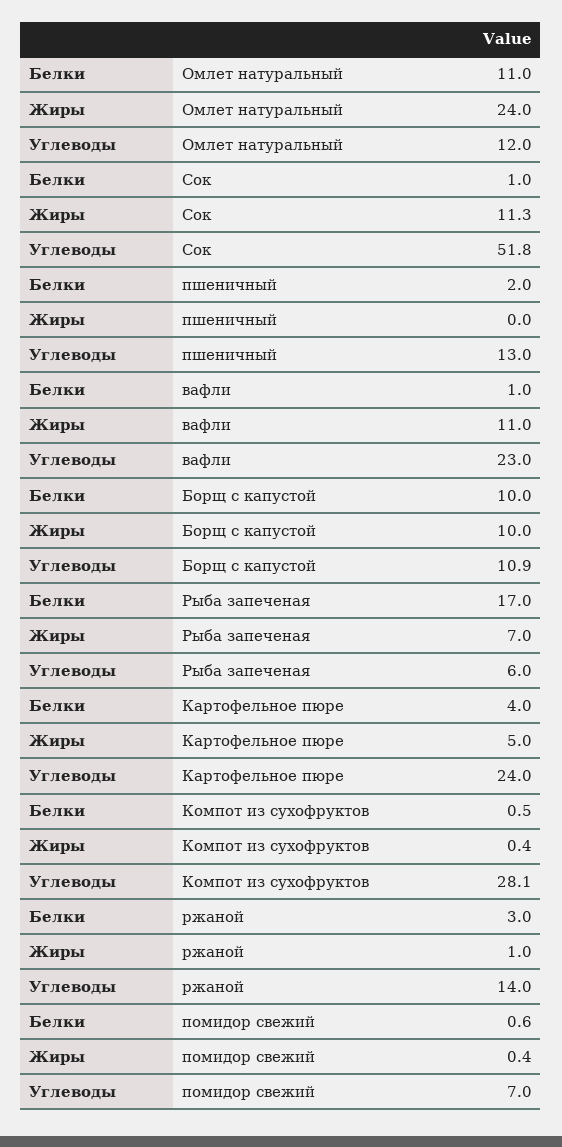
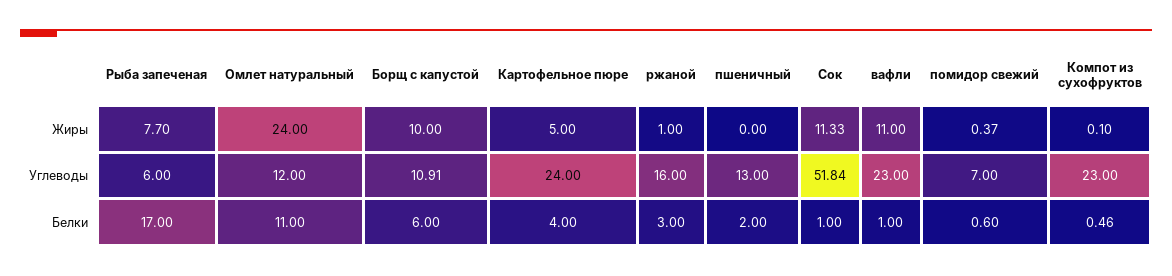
  {
    "Белки": {
      "Омлет натуральный": 11,
      "Сок": 1,
      "пшеничный": 2,
      "вафли": 1,
-     "Борщ с капустой": 10,
+     "Борщ с капустой": 6,
      "Рыба запеченая": 17,
      "Картофельное пюре": 4,
      "Компот из сухофруктов": 0.46,
      "ржаной": 3,
      "помидор свежий": 0.6
    },
    "Жиры": {
      "Омлет натуральный": 24,
      "Сок": 11.33,
      "пшеничный": 0,
      "вафли": 11,
      "Борщ с капустой": 10,
-     "Рыба запеченая": 7,
+     "Рыба запеченая": 7.7,
      "Картофельное пюре": 5,
-     "Компот из сухофруктов": 0.4,
+     "Компот из сухофруктов": 0.1,
      "ржаной": 1,
      "помидор свежий": 0.37
    },
    "Углеводы": {
      "Омлет натуральный": 12,
      "Сок": 51.84,
      "пшеничный": 13,
      "вафли": 23,
      "Борщ с капустой": 10.91,
      "Рыба запеченая": 6,
      "Картофельное пюре": 24,
-     "Компот из сухофруктов": 28.1,
+     "Компот из сухофруктов": 23,
-     "ржаной": 14,
+     "ржаной": 16,
      "помидор свежий": 7
    }
  }

